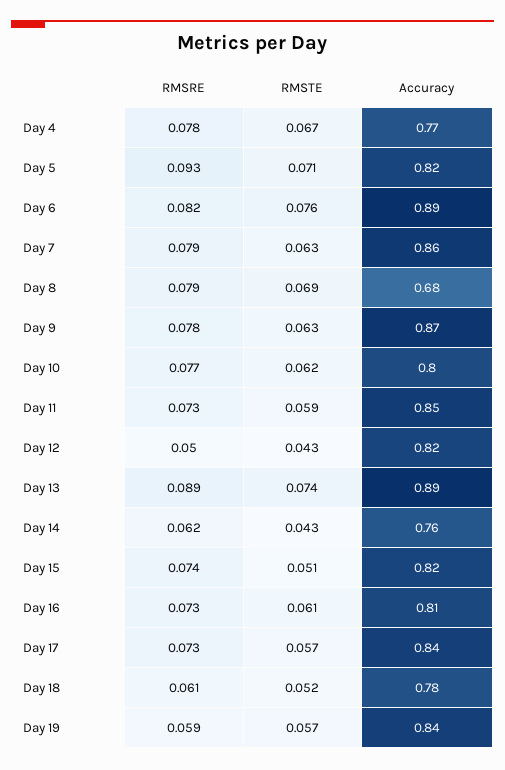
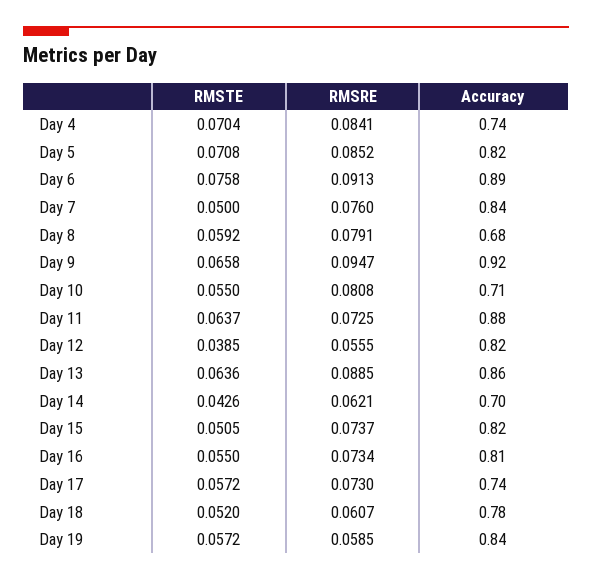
  {
    "RMSRE": {
-     "Day 4": 0.078,
+     "Day 4": 0.0841,
-     "Day 5": 0.093,
+     "Day 5": 0.0852,
-     "Day 6": 0.082,
+     "Day 6": 0.0913,
-     "Day 7": 0.079,
+     "Day 7": 0.076,
      "Day 8": 0.0791,
-     "Day 9": 0.078,
+     "Day 9": 0.0947,
-     "Day 10": 0.077,
+     "Day 10": 0.0808,
      "Day 11": 0.0725,
-     "Day 12": 0.05,
+     "Day 12": 0.0555,
      "Day 13": 0.0885,
      "Day 14": 0.0621,
      "Day 15": 0.0737,
      "Day 16": 0.0734,
      "Day 17": 0.073,
      "Day 18": 0.0607,
      "Day 19": 0.0585
    },
    "RMSTE": {
-     "Day 4": 0.067,
+     "Day 4": 0.0704,
      "Day 5": 0.0708,
      "Day 6": 0.0758,
-     "Day 7": 0.063,
+     "Day 7": 0.05,
-     "Day 8": 0.069,
+     "Day 8": 0.0592,
-     "Day 9": 0.063,
+     "Day 9": 0.0658,
-     "Day 10": 0.062,
+     "Day 10": 0.055,
-     "Day 11": 0.059,
+     "Day 11": 0.0637,
-     "Day 12": 0.043,
+     "Day 12": 0.0385,
-     "Day 13": 0.074,
+     "Day 13": 0.0636,
      "Day 14": 0.0426,
      "Day 15": 0.0505,
-     "Day 16": 0.061,
+     "Day 16": 0.055,
      "Day 17": 0.0572,
      "Day 18": 0.052,
      "Day 19": 0.0572
    },
    "Accuracy": {
-     "Day 4": 0.77,
+     "Day 4": 0.74,
      "Day 5": 0.82,
      "Day 6": 0.89,
-     "Day 7": 0.86,
+     "Day 7": 0.84,
      "Day 8": 0.68,
-     "Day 9": 0.87,
+     "Day 9": 0.92,
-     "Day 10": 0.8,
+     "Day 10": 0.71,
-     "Day 11": 0.85,
+     "Day 11": 0.88,
      "Day 12": 0.82,
-     "Day 13": 0.89,
+     "Day 13": 0.86,
-     "Day 14": 0.76,
+     "Day 14": 0.7,
      "Day 15": 0.82,
      "Day 16": 0.81,
-     "Day 17": 0.84,
+     "Day 17": 0.74,
      "Day 18": 0.78,
      "Day 19": 0.84
    }
  }

